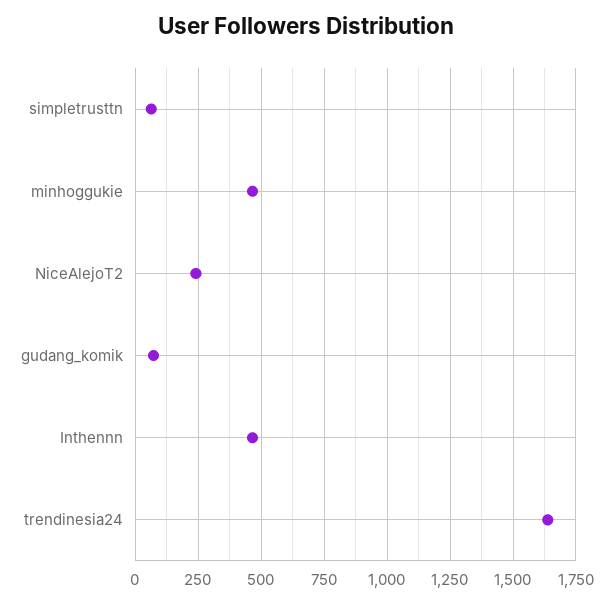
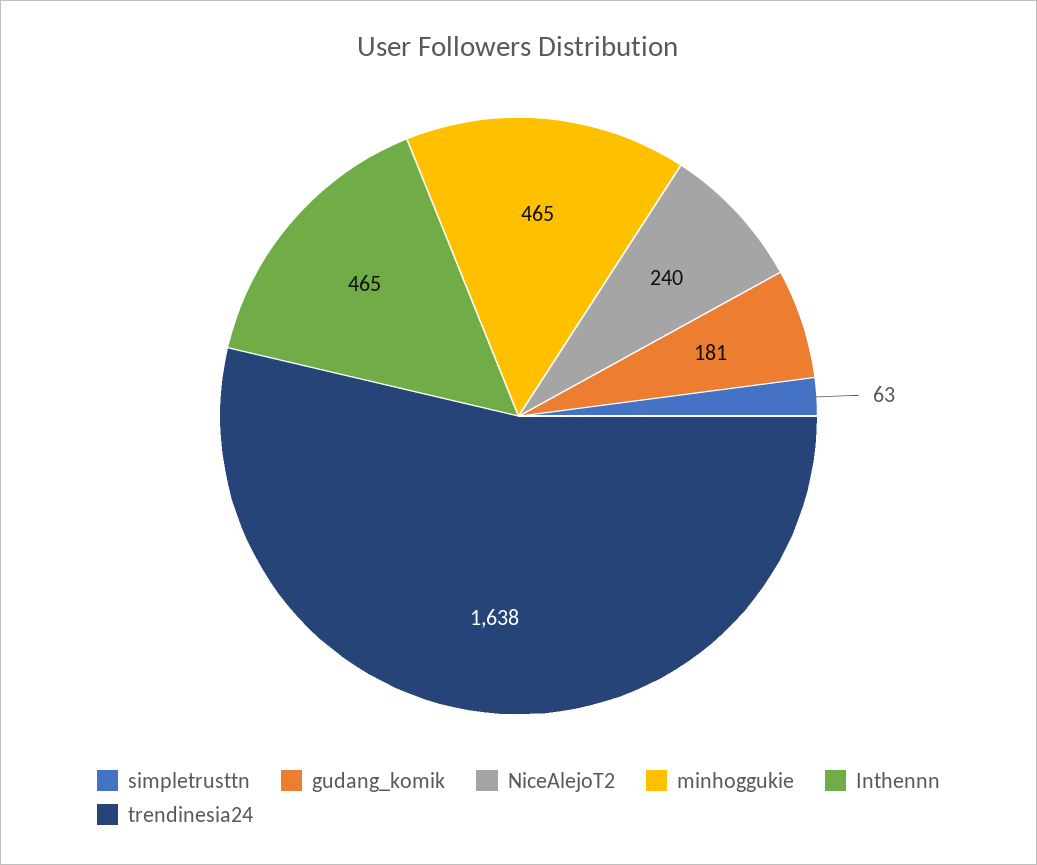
  {
    "simpletrusttn": 63,
    "minhoggukie": 465,
    "NiceAlejoT2": 240,
-   "gudang_komik": 75,
+   "gudang_komik": 181,
    "Inthennn": 465,
    "trendinesia24": 1638
  }

